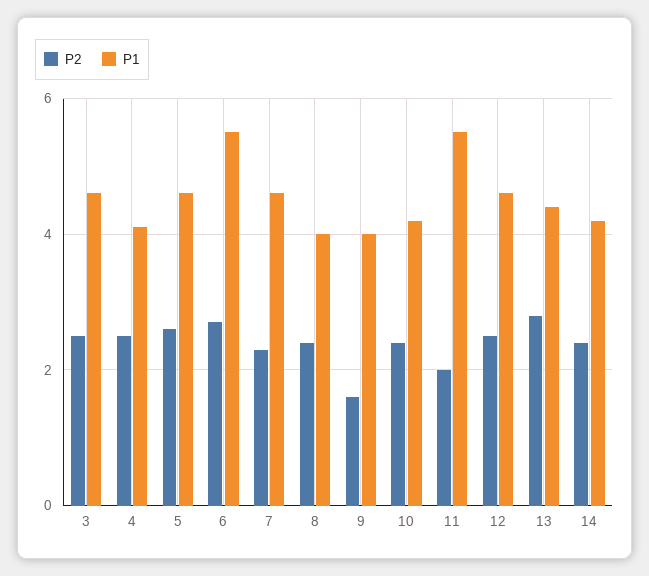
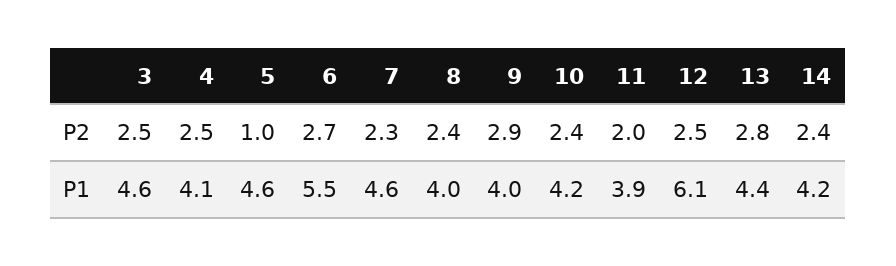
  {
    "P2": {
      "3": 2.5,
      "4": 2.5,
-     "5": 2.5,
+     "5": 1,
      "6": 2.7,
      "7": 2.3,
      "8": 2.4,
-     "9": 1.5,
+     "9": 2.9,
      "10": 2.4,
      "11": 2,
      "12": 2.5,
      "13": 2.8,
      "14": 2.4
    },
    "P1": {
      "3": 4.6,
      "4": 4.1,
      "5": 4.6,
      "6": 5.5,
      "7": 4.6,
      "8": 4,
      "9": 4,
      "10": 4.2,
-     "11": 5.5,
+     "11": 3.9,
-     "12": 4.5,
+     "12": 6.1,
      "13": 4.4,
      "14": 4.2
    }
  }

